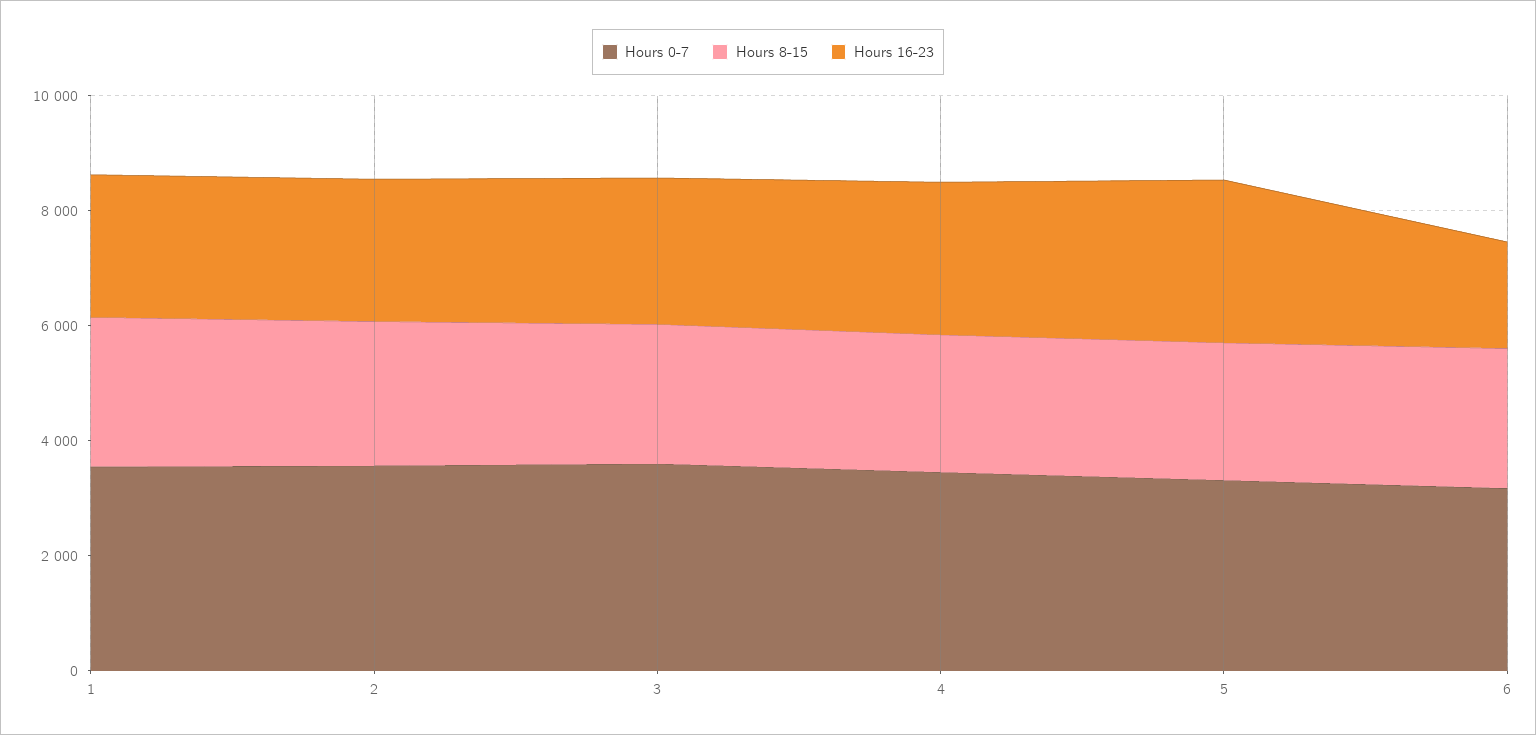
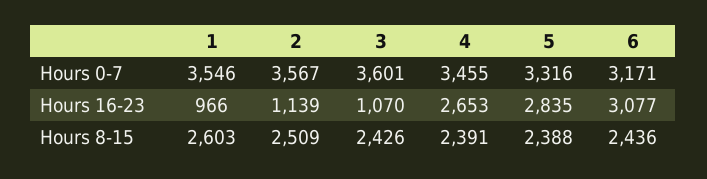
  {
    "Hours 0-7": {
      "1": 3546,
      "2": 3567,
      "3": 3601,
      "4": 3455,
      "5": 3316,
      "6": 3171
    },
    "Hours 8-15": {
      "1": 2603,
      "2": 2509,
      "3": 2426,
      "4": 2391,
      "5": 2388,
      "6": 2436
    },
    "Hours 16-23": {
-     "1": 2500,
+     "1": 966,
-     "2": 2500,
+     "2": 1139,
-     "3": 2500,
+     "3": 1070,
      "4": 2653,
      "5": 2835,
-     "6": 2000
+     "6": 3077
    }
  }

